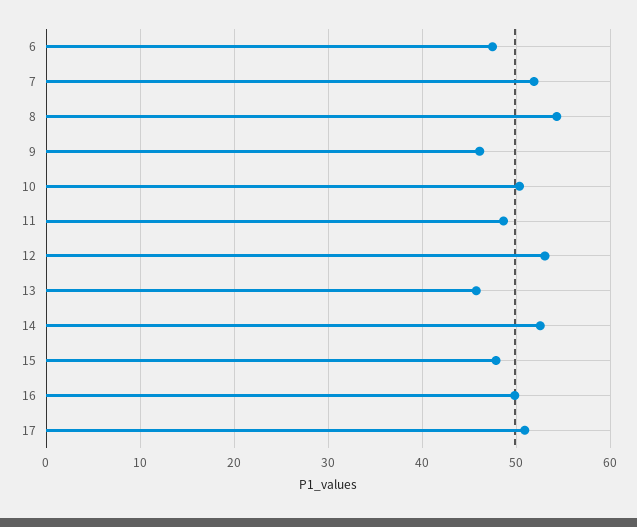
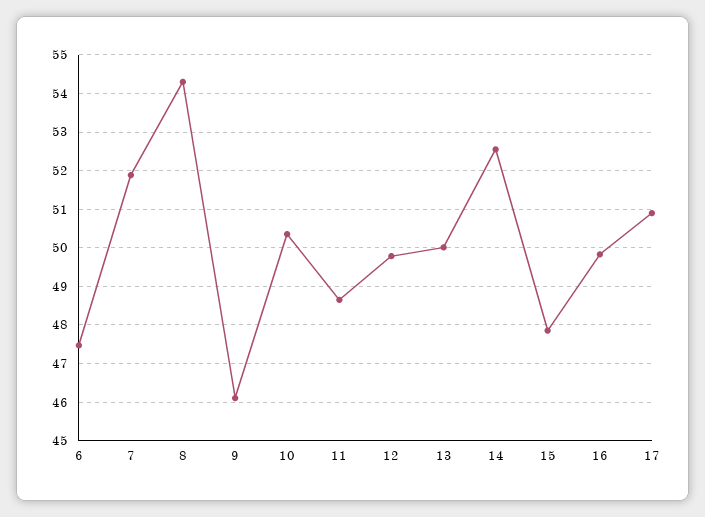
  {
    "6": 47.4,
    "7": 51.8,
    "8": 54.4,
    "9": 46.2,
    "10": 50.4,
    "11": 48.6,
-   "12": 53,
+   "12": 49.8,
-   "13": 46,
+   "13": 50,
    "14": 52.6,
    "15": 47.8,
    "16": 49.8,
    "17": 51
  }

